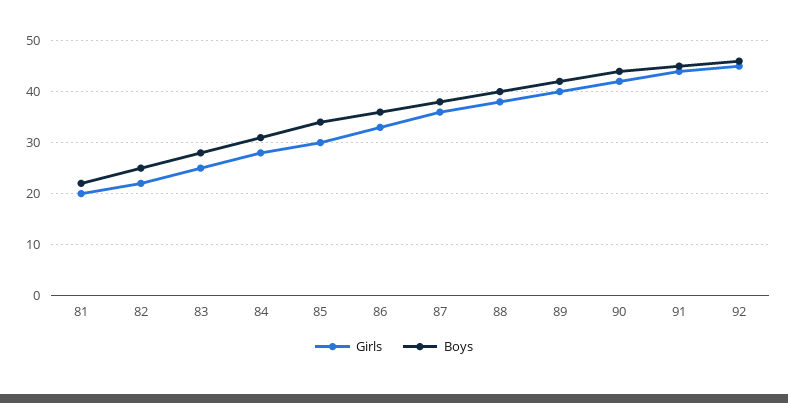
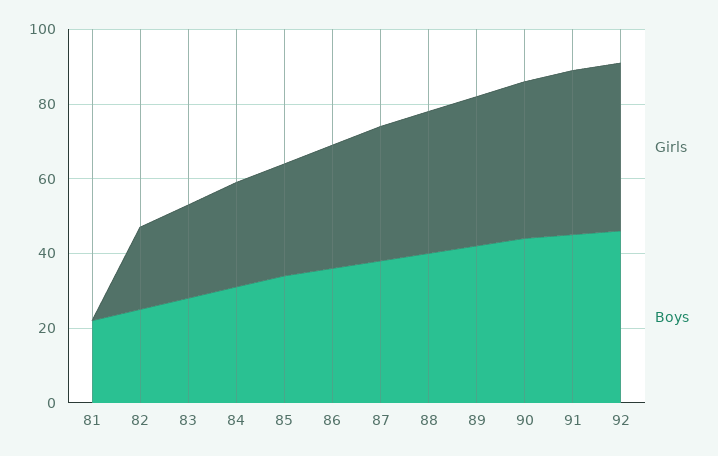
  {
    "Girls": {
-     "81": 20,
+     "81": 0,
      "82": 20,
      "83": 25,
      "84": 30,
      "85": 30,
      "86": 35,
      "87": 35,
      "88": 40,
      "89": 40,
      "90": 40,
      "91": 45,
      "92": 45
    },
    "Boys": {
      "81": 20,
      "82": 25,
      "83": 30,
      "84": 30,
      "85": 35,
      "86": 35,
      "87": 40,
      "88": 40,
      "89": 40,
      "90": 45,
      "91": 45,
      "92": 45
    }
  }

